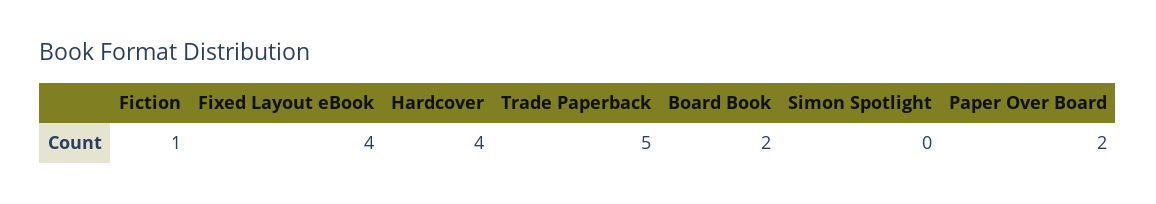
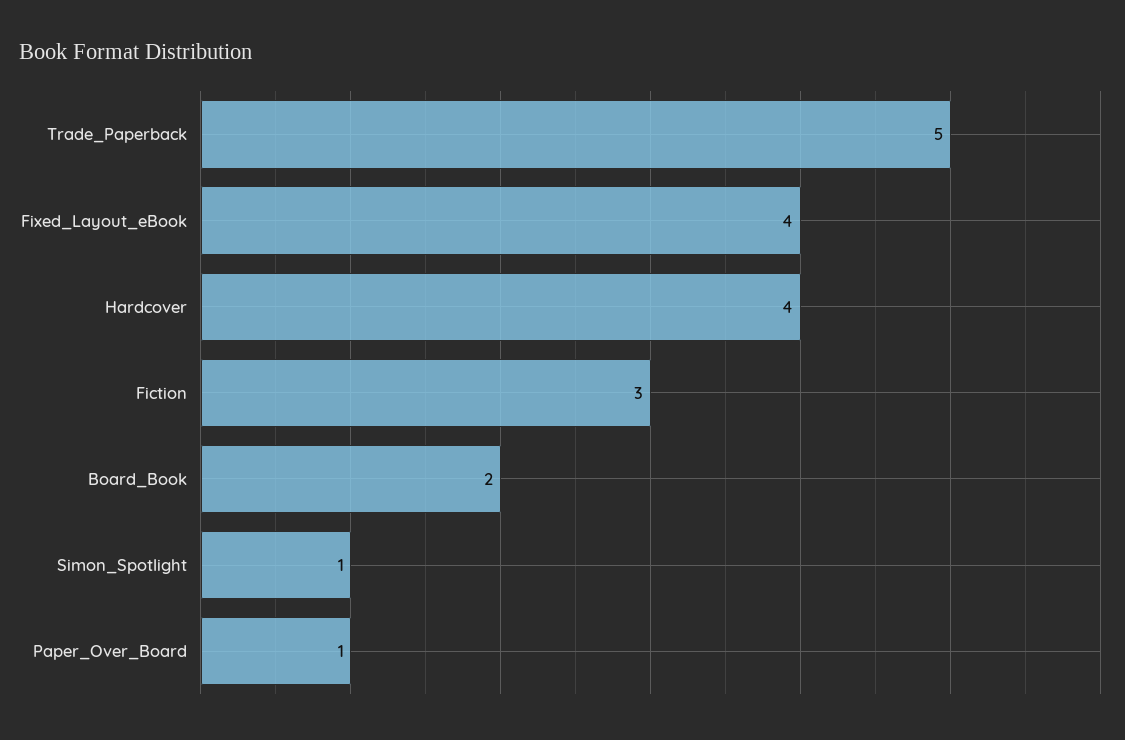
  {
-   "Fiction": 1,
+   "Fiction": 3,
    "Fixed Layout eBook": 4,
    "Hardcover": 4,
    "Trade Paperback": 5,
    "Board Book": 2,
-   "Simon Spotlight": 0,
+   "Simon Spotlight": 1,
-   "Paper Over Board": 2
+   "Paper Over Board": 1
  }

